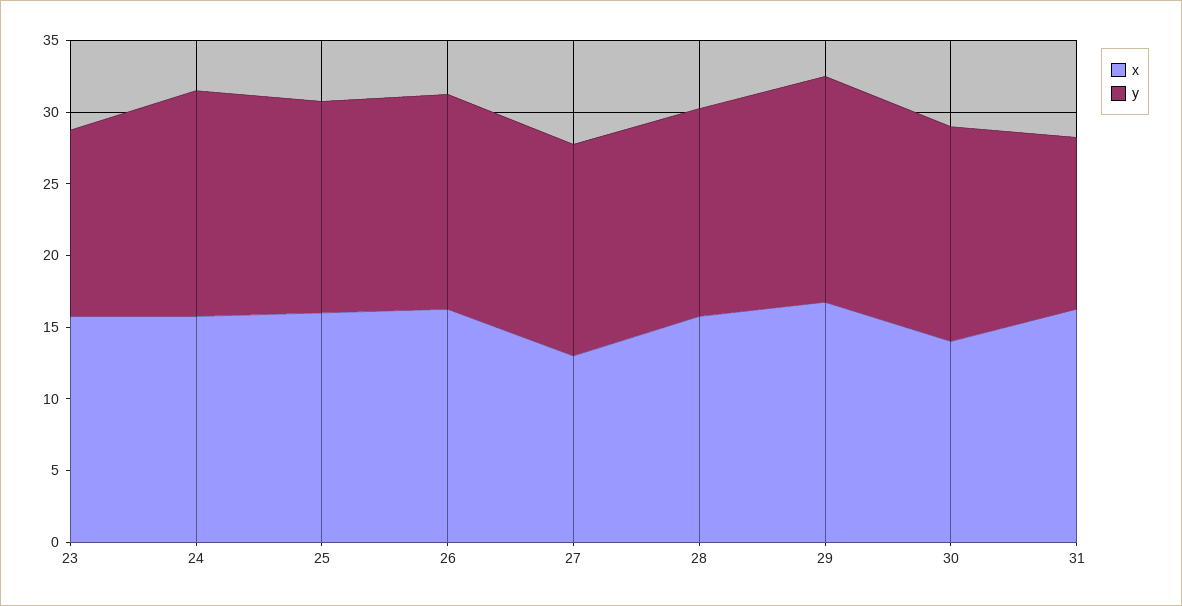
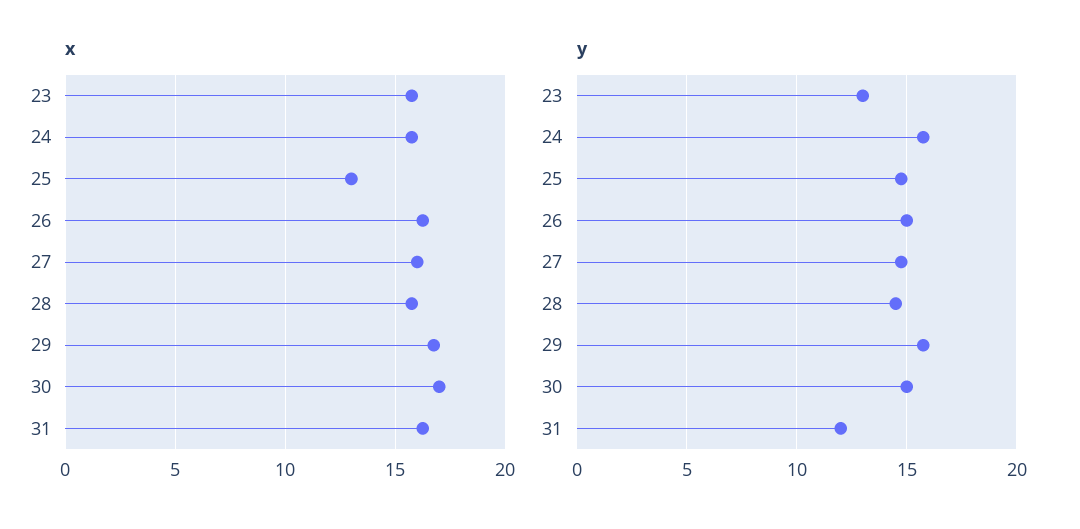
  {
    "x": {
      "23": 16,
      "24": 16,
-     "25": 16,
+     "25": 13,
      "26": 16.5,
-     "27": 13,
+     "27": 16,
      "28": 16,
      "29": 17,
-     "30": 14,
+     "30": 17,
      "31": 16.5
    },
    "y": {
      "23": 13,
      "24": 16,
      "25": 15,
      "26": 15,
      "27": 15,
      "28": 14.5,
      "29": 16,
      "30": 15,
      "31": 12
    }
  }

